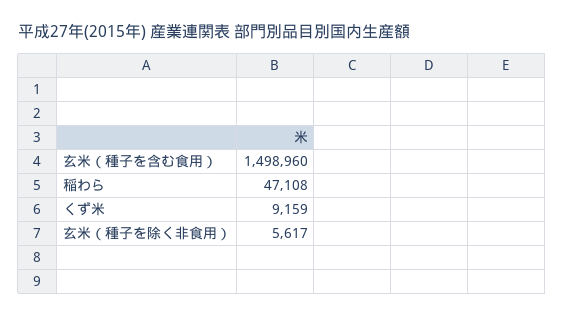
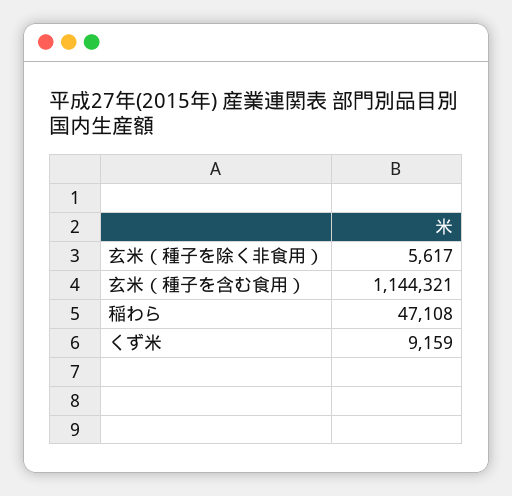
  {
-   "玄米（種子を含む食用）": 1498960,
+   "玄米（種子を含む食用）": 1144321,
    "稲わら": 47108,
    "くず米": 9159,
    "玄米（種子を除く非食用）": 5617
  }

